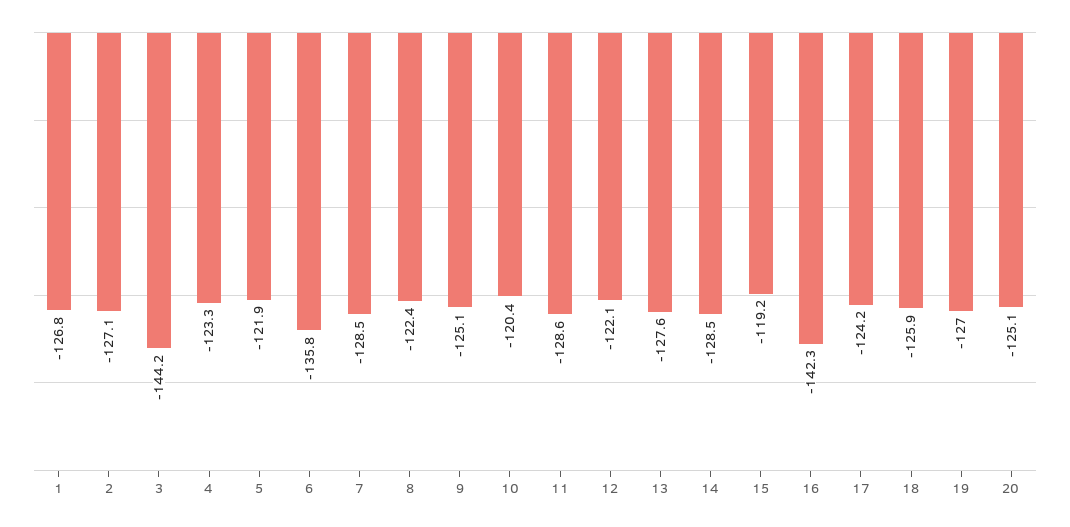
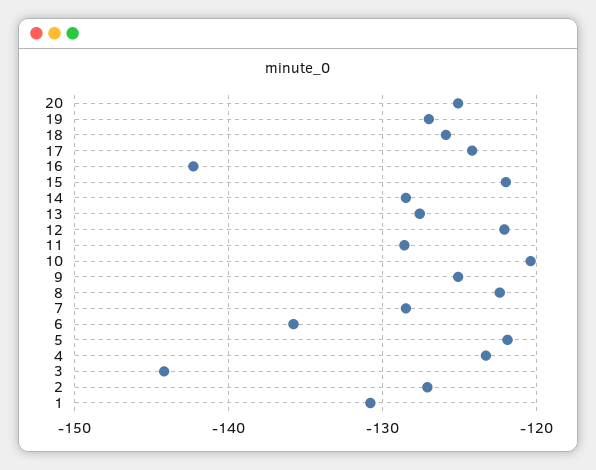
  {
-   "1": -126.8,
+   "1": -131,
    "2": -127.1,
    "3": -144.2,
    "4": -123.3,
    "5": -121.9,
    "6": -135.8,
    "7": -128.5,
    "8": -122.4,
    "9": -125.1,
    "10": -120.4,
    "11": -128.6,
    "12": -122.1,
    "13": -127.6,
    "14": -128.5,
-   "15": -119.2,
+   "15": -122,
    "16": -142.3,
    "17": -124.2,
    "18": -125.9,
    "19": -127,
    "20": -125.1
  }

